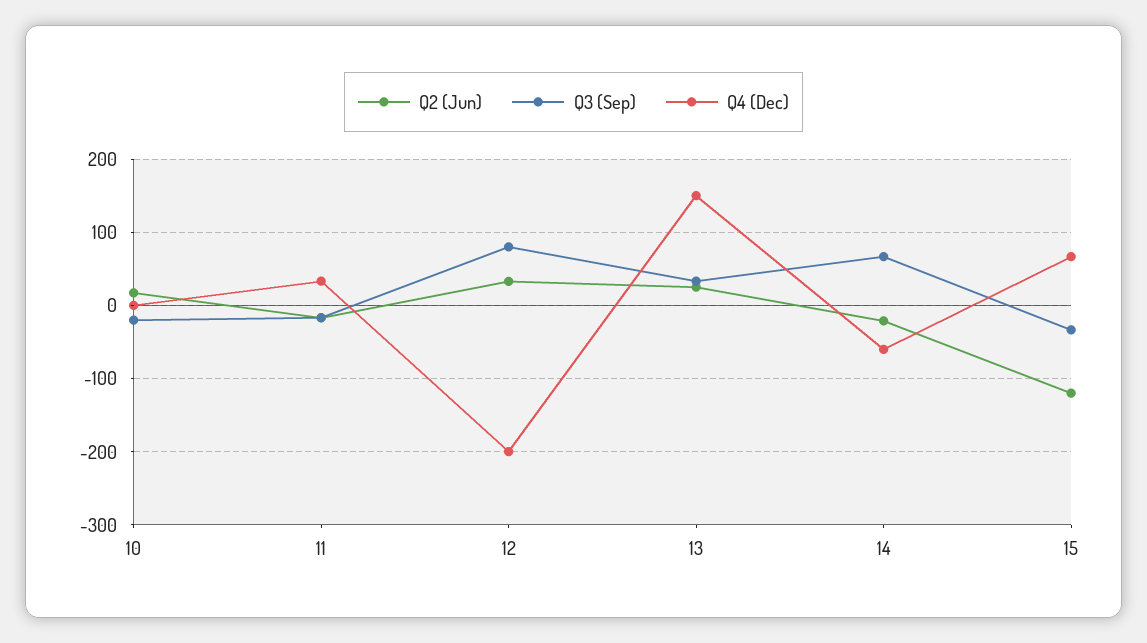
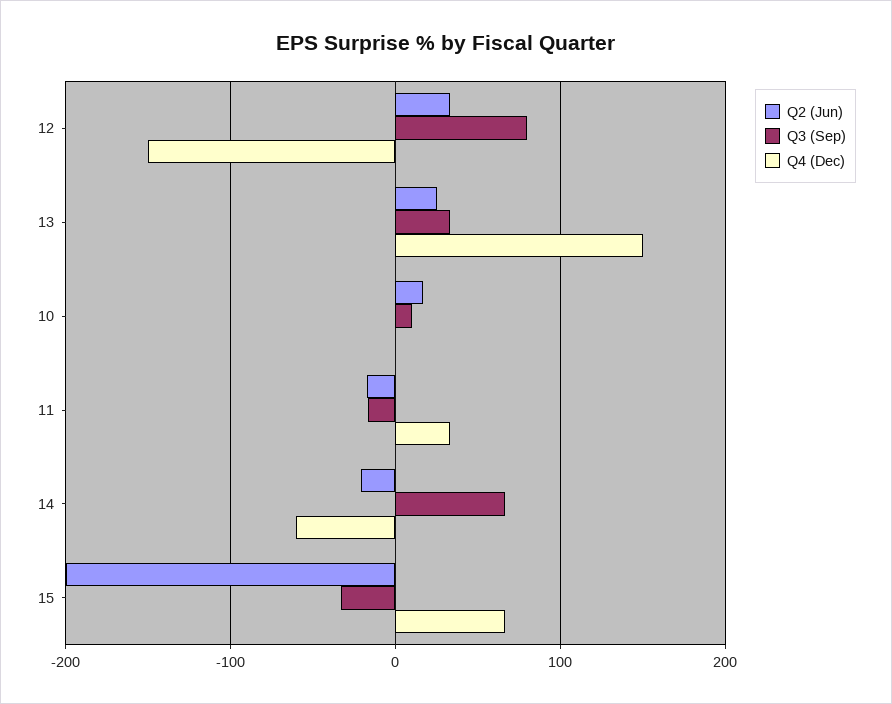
  {
    "Q2 (Jun)": {
      "10": 20,
      "11": -20,
      "12": 30,
      "13": 30,
      "14": -20,
-     "15": -120
+     "15": -200
    },
    "Q3 (Sep)": {
-     "10": -20,
+     "10": 10,
      "11": -20,
      "12": 80,
      "13": 30,
      "14": 70,
      "15": -30
    },
    "Q4 (Dec)": {
      "10": 0,
      "11": 30,
-     "12": -200,
+     "12": -150,
      "13": 150,
      "14": -60,
      "15": 70
    }
  }

